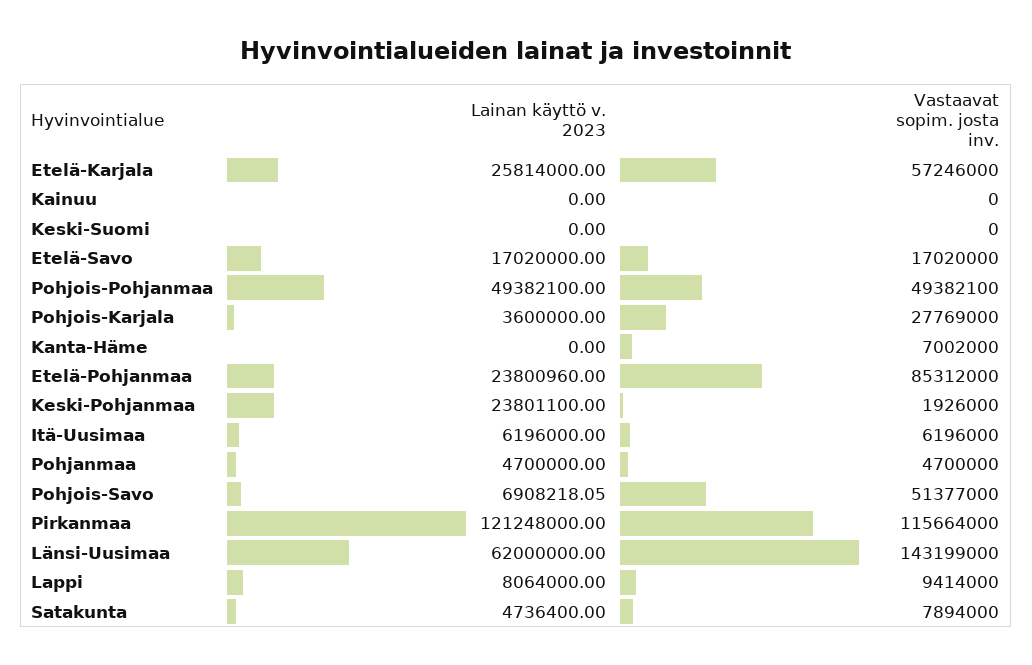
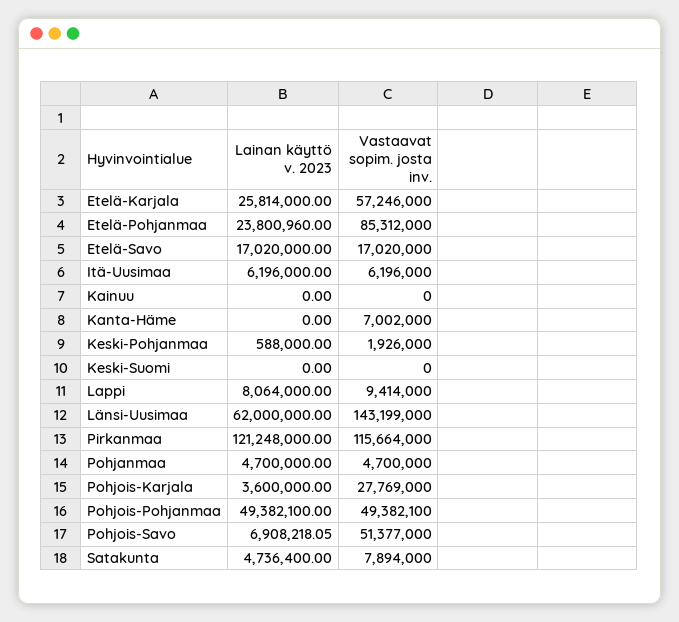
  {
    "Lainan käyttö v. 2023": {
      "Etelä-Karjala": 25814000,
      "Kainuu": 0,
      "Keski-Suomi": 0,
      "Etelä-Savo": 17020000,
      "Pohjois-Pohjanmaa": 49382100,
      "Pohjois-Karjala": 3600000,
      "Kanta-Häme": 0,
      "Etelä-Pohjanmaa": 23800960,
-     "Keski-Pohjanmaa": 23801100,
+     "Keski-Pohjanmaa": 588000,
      "Itä-Uusimaa": 6196000,
      "Pohjanmaa": 4700000,
      "Pohjois-Savo": 6908218.05,
      "Pirkanmaa": 121248000,
      "Länsi-Uusimaa": 62000000,
      "Lappi": 8064000,
      "Satakunta": 4736400
    },
    "Vastaavat sopim. josta inv.": {
      "Etelä-Karjala": 57246000,
      "Kainuu": 0,
      "Keski-Suomi": 0,
      "Etelä-Savo": 17020000,
      "Pohjois-Pohjanmaa": 49382100,
      "Pohjois-Karjala": 27769000,
      "Kanta-Häme": 7002000,
      "Etelä-Pohjanmaa": 85312000,
      "Keski-Pohjanmaa": 1926000,
      "Itä-Uusimaa": 6196000,
      "Pohjanmaa": 4700000,
      "Pohjois-Savo": 51377000,
      "Pirkanmaa": 115664000,
      "Länsi-Uusimaa": 143199000,
      "Lappi": 9414000,
      "Satakunta": 7894000
    }
  }

